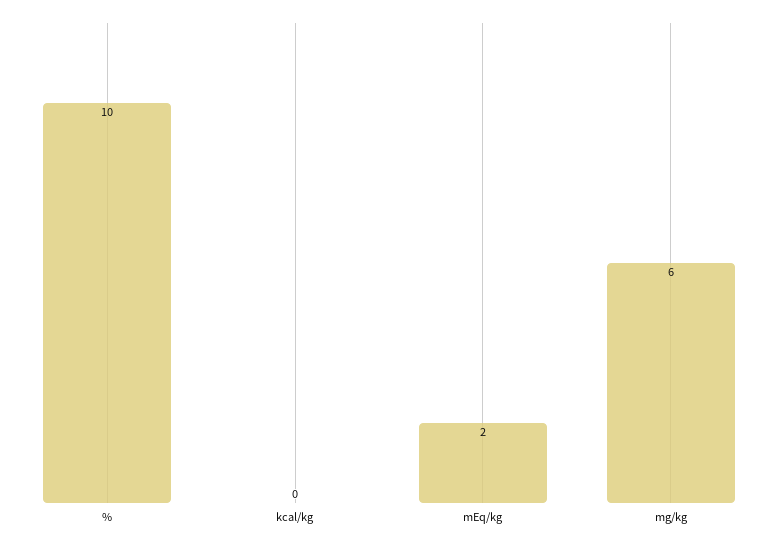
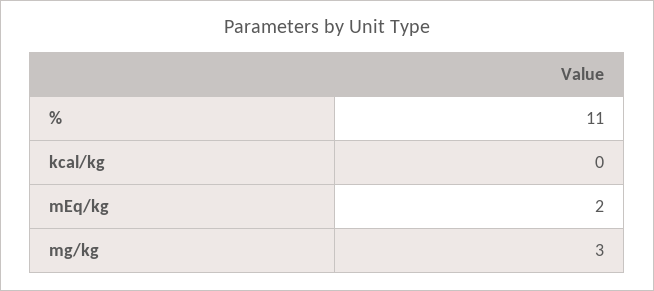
  {
-   "%": 10,
+   "%": 11,
    "kcal/kg": 0,
    "mEq/kg": 2,
-   "mg/kg": 6
+   "mg/kg": 3
  }

